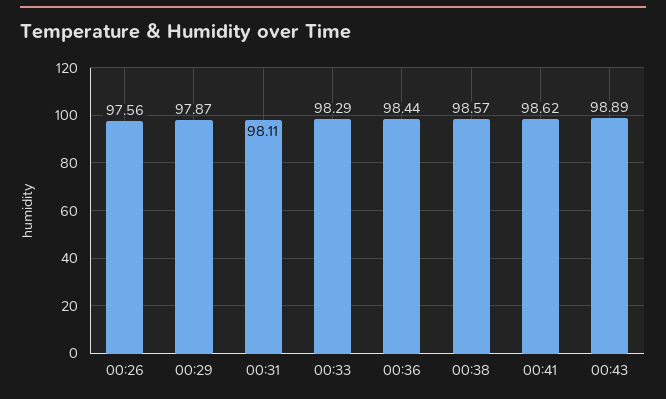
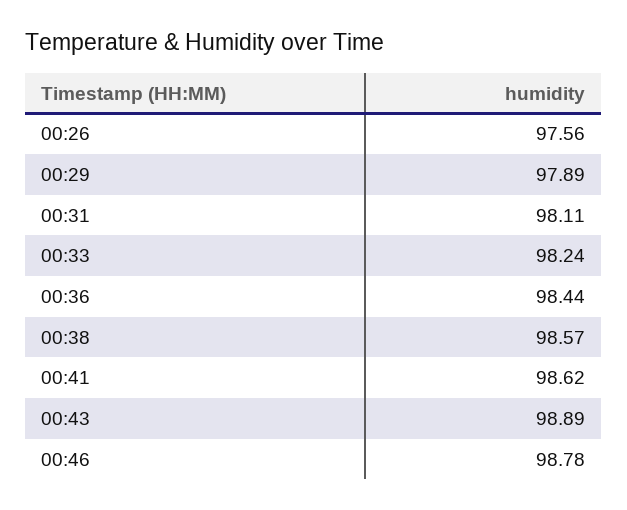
  {
    "00:26": 97.56,
-   "00:29": 97.87,
+   "00:29": 97.89,
    "00:31": 98.11,
-   "00:33": 98.29,
+   "00:33": 98.24,
    "00:36": 98.44,
    "00:38": 98.57,
    "00:41": 98.62,
-   "00:43": 98.89
+   "00:43": 98.89,
+   "00:46": 98.78
  }

